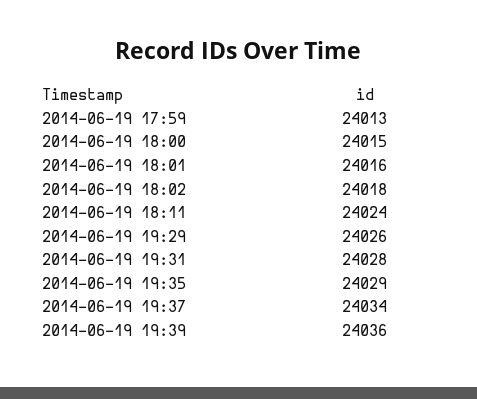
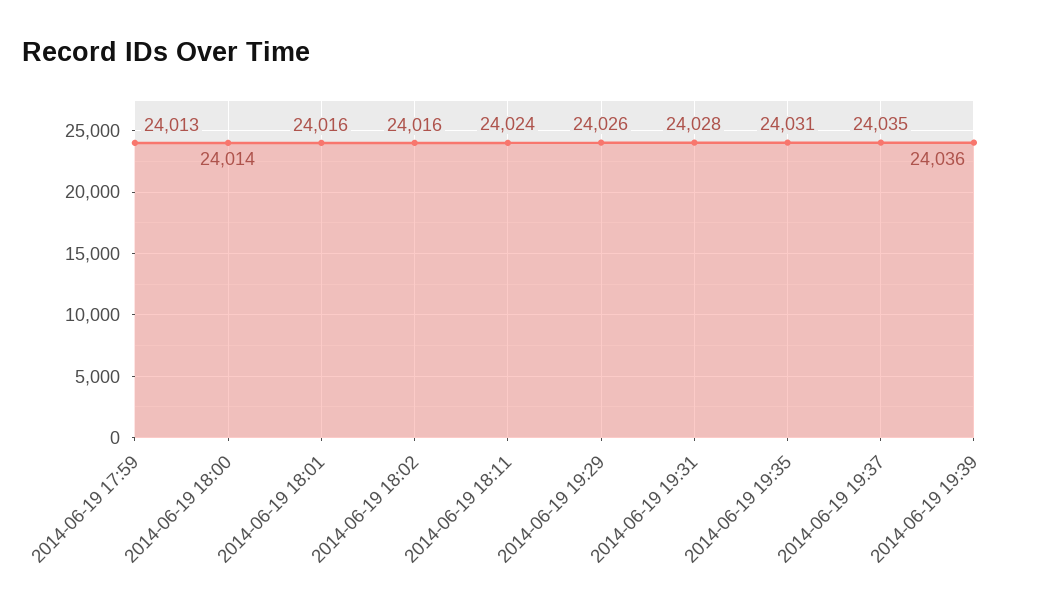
  {
    "2014-06-19 17:59": 24013,
-   "2014-06-19 18:00": 24015,
+   "2014-06-19 18:00": 24014,
    "2014-06-19 18:01": 24016,
-   "2014-06-19 18:02": 24018,
+   "2014-06-19 18:02": 24016,
    "2014-06-19 18:11": 24024,
    "2014-06-19 19:29": 24026,
    "2014-06-19 19:31": 24028,
-   "2014-06-19 19:35": 24029,
+   "2014-06-19 19:35": 24031,
-   "2014-06-19 19:37": 24034,
+   "2014-06-19 19:37": 24035,
    "2014-06-19 19:39": 24036
  }

